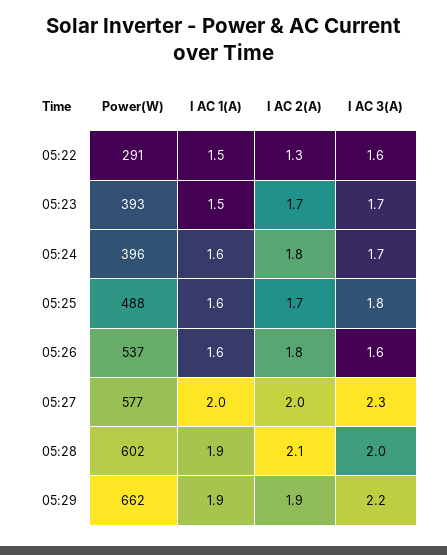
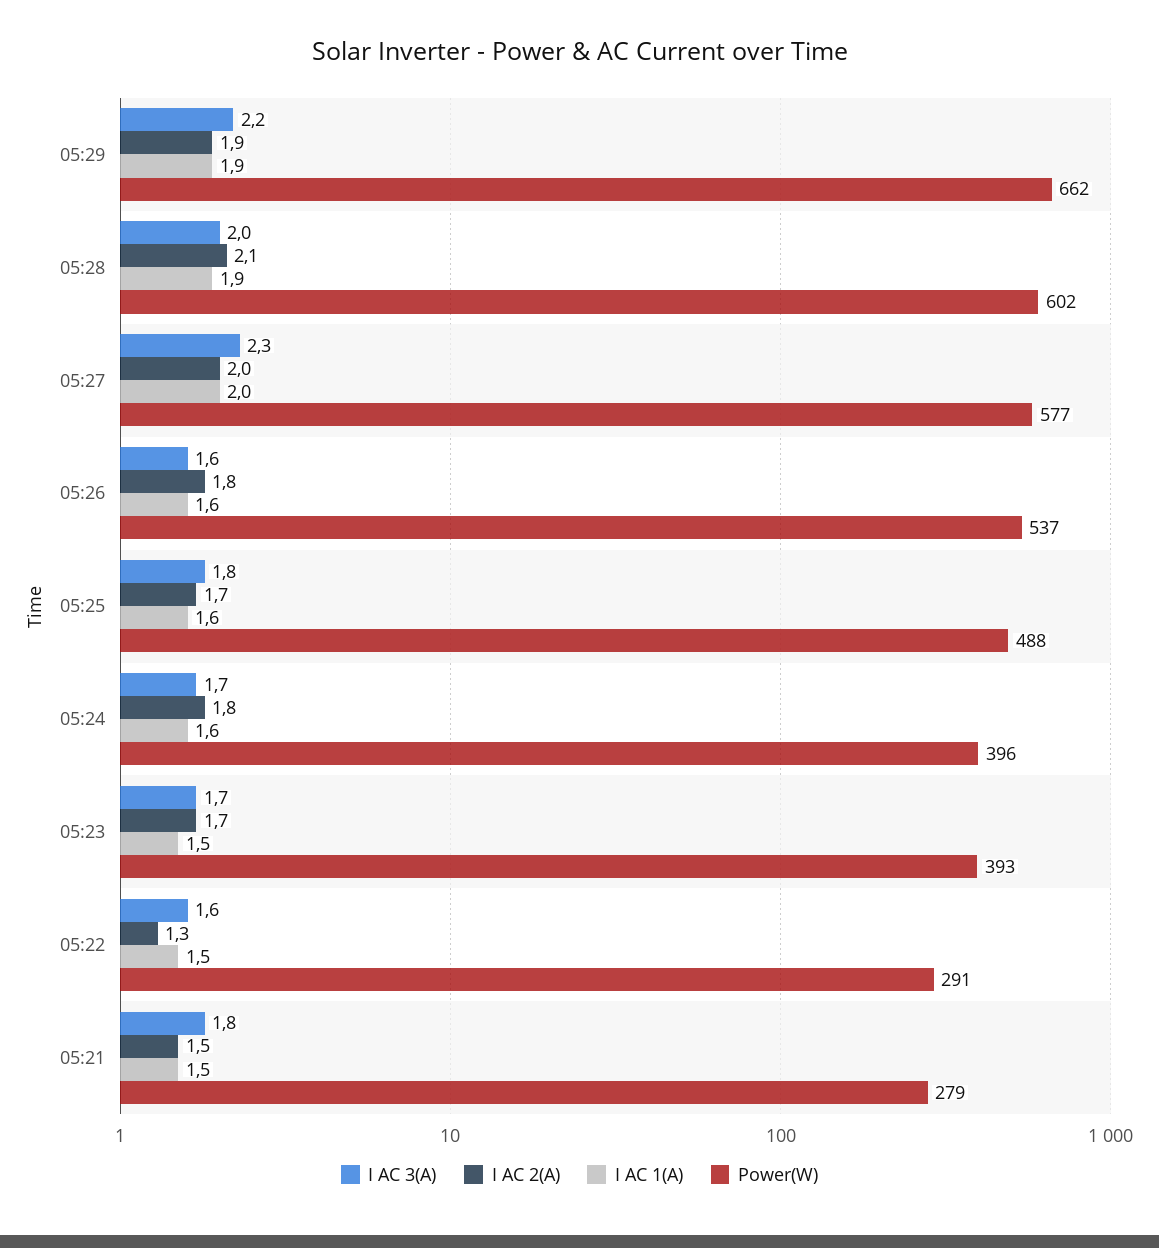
  {
    "Power(W)": {
      "05:22": 291,
      "05:23": 393,
      "05:24": 396,
      "05:25": 488,
      "05:26": 537,
      "05:27": 577,
      "05:28": 602,
-     "05:29": 662
+     "05:29": 662,
+     "05:21": 279
    },
    "I AC 1(A)": {
      "05:22": 1.5,
      "05:23": 1.5,
      "05:24": 1.6,
      "05:25": 1.6,
      "05:26": 1.6,
      "05:27": 2,
      "05:28": 1.9,
-     "05:29": 1.9
+     "05:29": 1.9,
+     "05:21": 1.5
    },
    "I AC 2(A)": {
      "05:22": 1.3,
      "05:23": 1.7,
      "05:24": 1.8,
      "05:25": 1.7,
      "05:26": 1.8,
      "05:27": 2,
      "05:28": 2.1,
-     "05:29": 1.9
+     "05:29": 1.9,
+     "05:21": 1.5
    },
    "I AC 3(A)": {
      "05:22": 1.6,
      "05:23": 1.7,
      "05:24": 1.7,
      "05:25": 1.8,
      "05:26": 1.6,
      "05:27": 2.3,
      "05:28": 2,
-     "05:29": 2.2
+     "05:29": 2.2,
+     "05:21": 1.8
    }
  }

